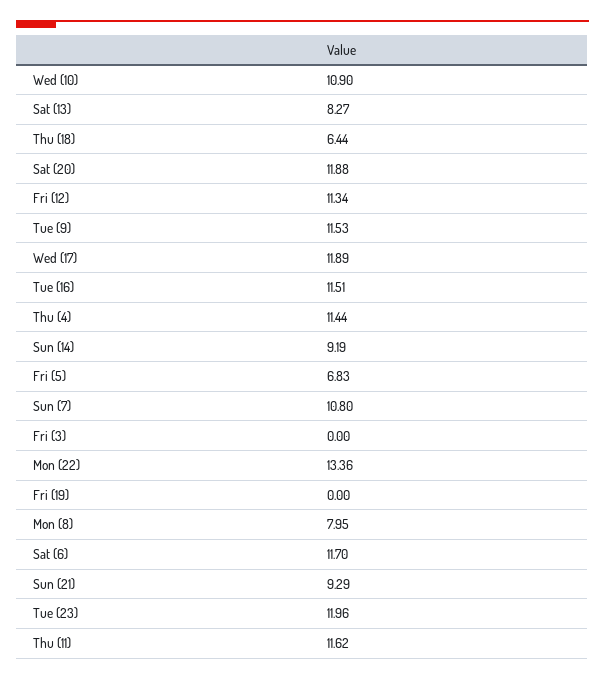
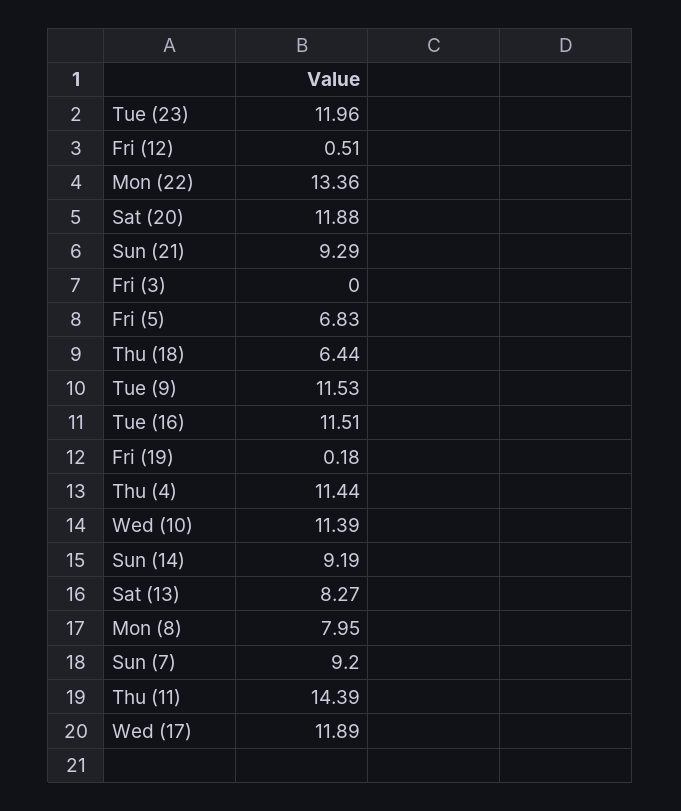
  {
-   "Wed (10)": 10.9,
+   "Wed (10)": 11.39,
    "Sat (13)": 8.27,
    "Thu (18)": 6.44,
    "Sat (20)": 11.88,
-   "Fri (12)": 11.34,
+   "Fri (12)": 0.51,
    "Tue (9)": 11.53,
    "Wed (17)": 11.89,
    "Tue (16)": 11.51,
    "Thu (4)": 11.44,
    "Sun (14)": 9.19,
    "Fri (5)": 6.83,
-   "Sun (7)": 10.8,
+   "Sun (7)": 9.2,
    "Fri (3)": 0,
    "Mon (22)": 13.36,
-   "Fri (19)": 0,
+   "Fri (19)": 0.18,
    "Mon (8)": 7.95,
-   "Sat (6)": 11.7,
    "Sun (21)": 9.29,
    "Tue (23)": 11.96,
-   "Thu (11)": 11.62
+   "Thu (11)": 14.39
  }

